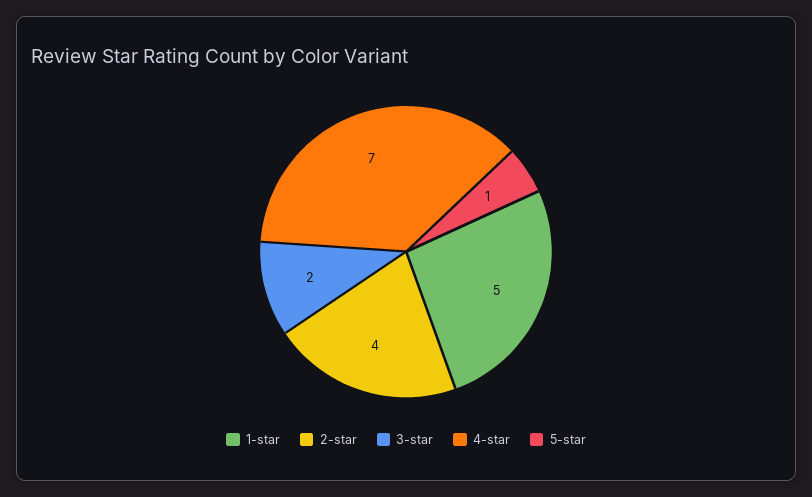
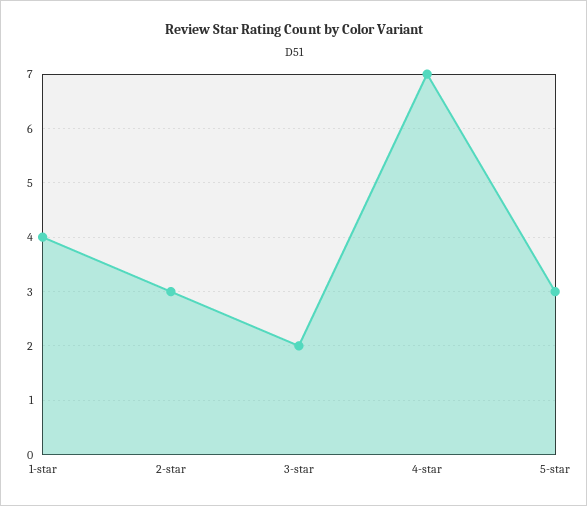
  {
-   "1-star": 5,
+   "1-star": 4,
-   "2-star": 4,
+   "2-star": 3,
    "3-star": 2,
    "4-star": 7,
-   "5-star": 1
+   "5-star": 3
  }

